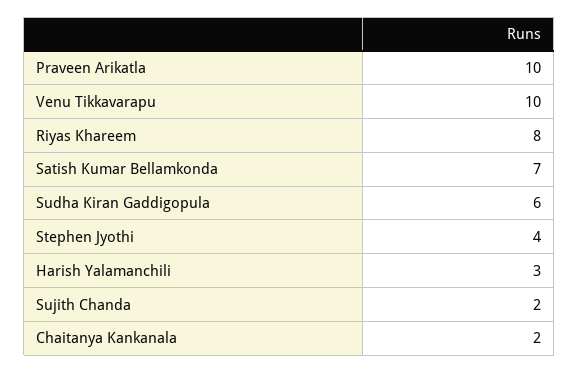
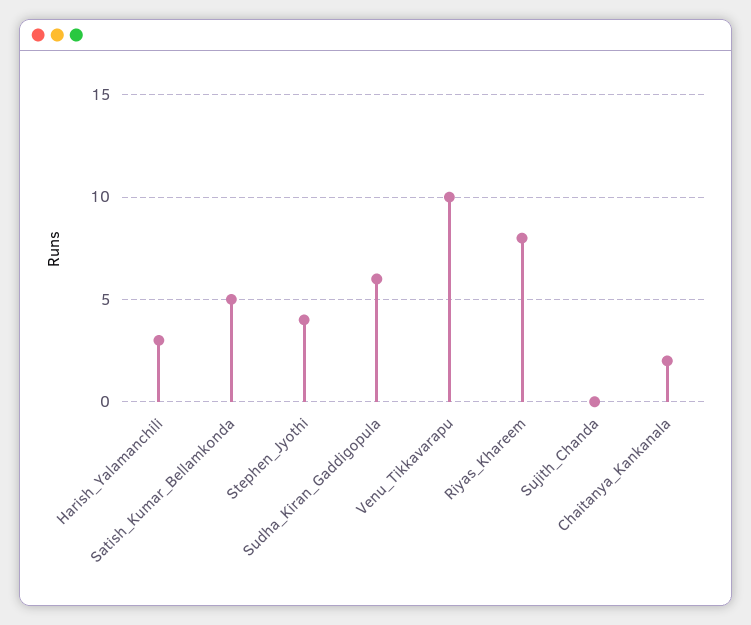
  {
-   "Praveen Arikatla": 10,
    "Venu Tikkavarapu": 10,
    "Riyas Khareem": 8,
-   "Satish Kumar Bellamkonda": 7,
+   "Satish Kumar Bellamkonda": 5,
    "Sudha Kiran Gaddigopula": 6,
    "Stephen Jyothi": 4,
    "Harish Yalamanchili": 3,
-   "Sujith Chanda": 2,
+   "Sujith Chanda": 0,
    "Chaitanya Kankanala": 2
  }

